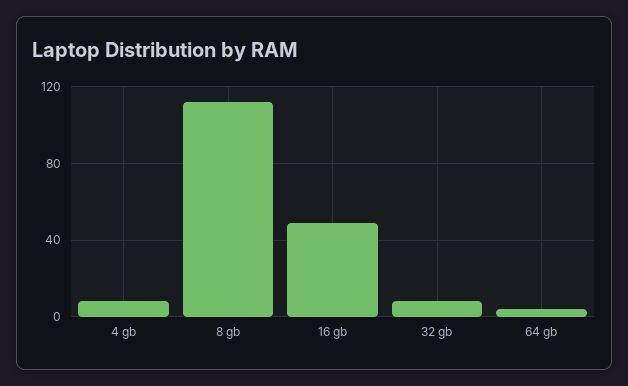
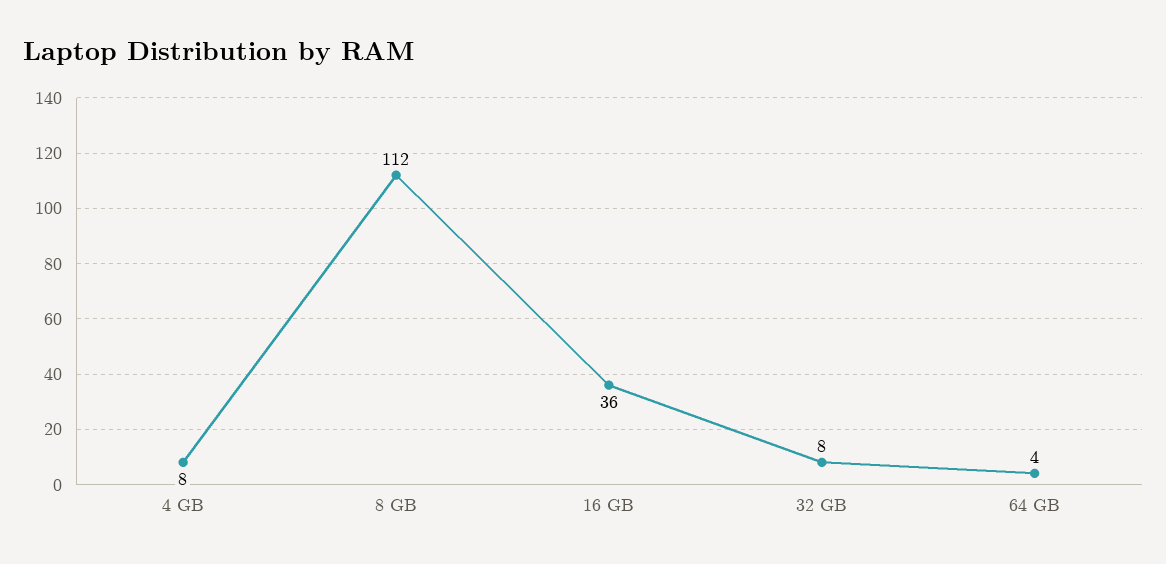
  {
    "4 gb": 8,
    "8 gb": 112,
-   "16 gb": 50,
+   "16 gb": 36,
    "32 gb": 8,
    "64 gb": 4
  }

